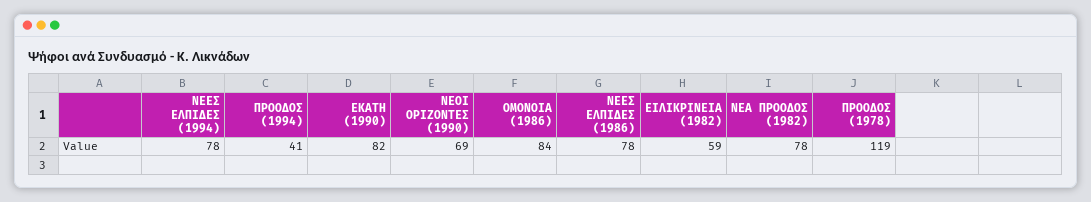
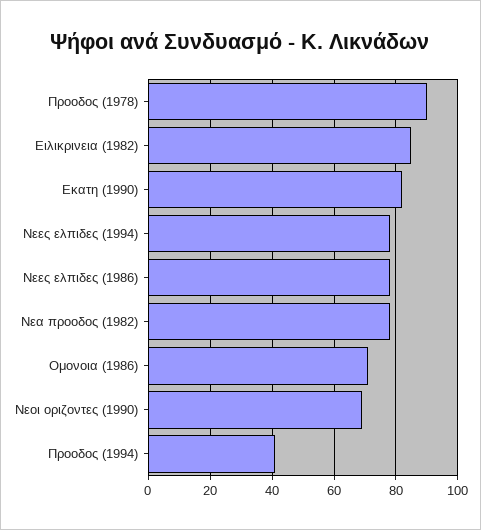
  {
    "ΝΕΕΣ ΕΛΠΙΔΕΣ (1994)": 78,
    "ΠΡΟΟΔΟΣ (1994)": 41,
    "ΕΚΑΤΗ (1990)": 82,
    "ΝΕΟΙ ΟΡΙΖΟΝΤΕΣ (1990)": 69,
-   "ΟΜΟΝΟΙΑ (1986)": 84,
+   "ΟΜΟΝΟΙΑ (1986)": 70,
    "ΝΕΕΣ ΕΛΠΙΔΕΣ (1986)": 78,
-   "ΕΙΛΙΚΡΙΝΕΙΑ (1982)": 59,
+   "ΕΙΛΙΚΡΙΝΕΙΑ (1982)": 85,
    "ΝΕΑ ΠΡΟΟΔΟΣ (1982)": 78,
-   "ΠΡΟΟΔΟΣ (1978)": 119
+   "ΠΡΟΟΔΟΣ (1978)": 90
  }

